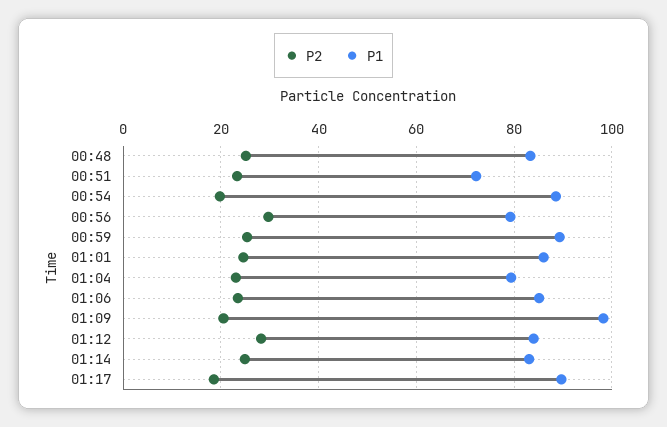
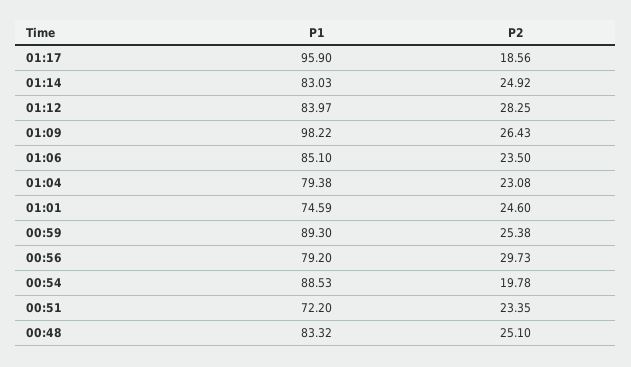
  {
    "P2": {
      "00:48": 25.1,
      "00:51": 23.35,
      "00:54": 19.78,
      "00:56": 29.73,
      "00:59": 25.38,
      "01:01": 24.6,
      "01:04": 23.08,
      "01:06": 23.5,
-     "01:09": 20,
+     "01:09": 26.43,
      "01:12": 28.25,
      "01:14": 24.92,
      "01:17": 18.56
    },
    "P1": {
      "00:48": 83.32,
      "00:51": 72.2,
      "00:54": 88.53,
      "00:56": 79.2,
      "00:59": 89.3,
-     "01:01": 86,
+     "01:01": 74.59,
      "01:04": 79.38,
      "01:06": 85.1,
      "01:09": 98.22,
      "01:12": 83.97,
      "01:14": 83.03,
-     "01:17": 90
+     "01:17": 95.9
    }
  }

